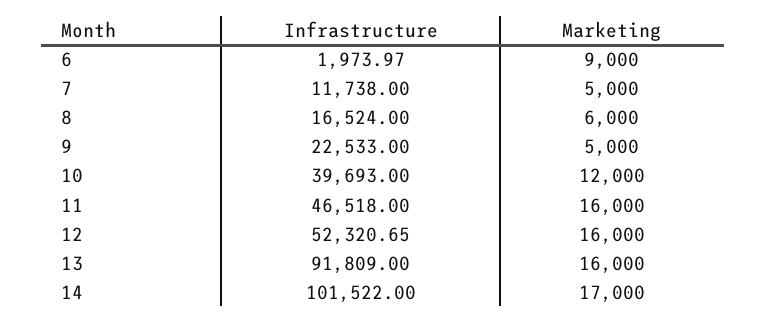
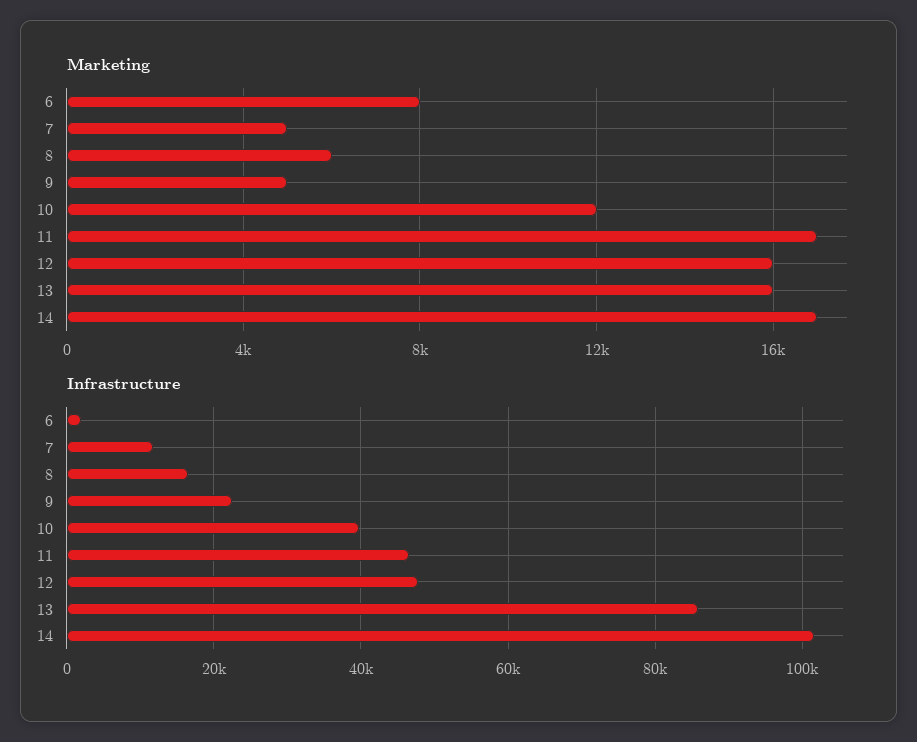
  {
    "Infrastructure": {
      "6": 1973.97,
      "7": 11738,
      "8": 16524,
      "9": 22533,
      "10": 39693,
      "11": 46518,
-     "12": 52320.65,
+     "12": 48000,
-     "13": 91809,
+     "13": 86000,
      "14": 101522
    },
    "Marketing": {
-     "6": 9000,
+     "6": 8000,
      "7": 5000,
      "8": 6000,
      "9": 5000,
      "10": 12000,
-     "11": 16000,
+     "11": 17000,
      "12": 16000,
      "13": 16000,
      "14": 17000
    }
  }

